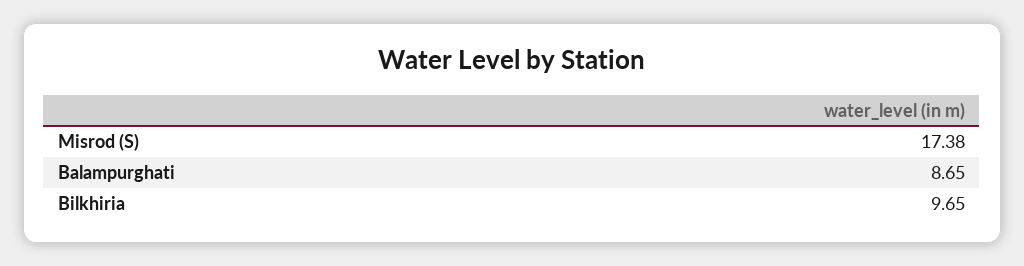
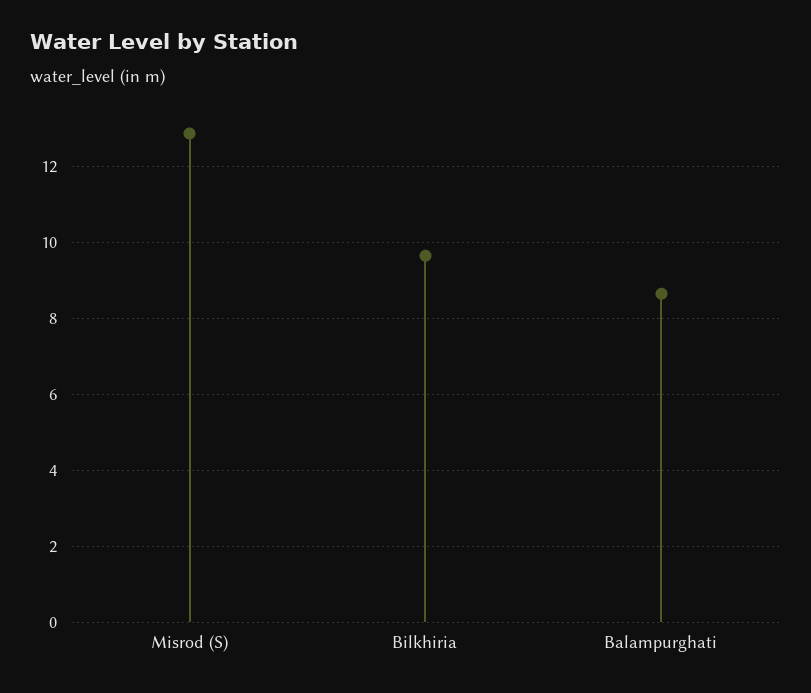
  {
-   "Misrod (S)": 17.38,
+   "Misrod (S)": 12.8,
    "Balampurghati": 8.65,
    "Bilkhiria": 9.65
  }

